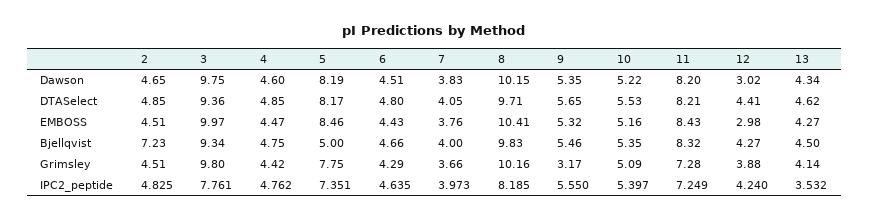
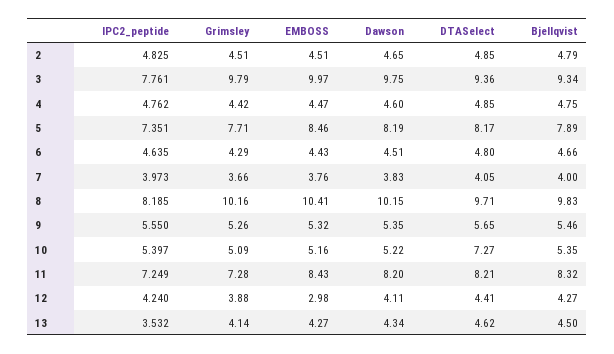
  {
    "2": {
      "Dawson": 4.65,
      "DTASelect": 4.85,
      "EMBOSS": 4.51,
-     "Bjellqvist": 7.23,
+     "Bjellqvist": 4.79,
      "Grimsley": 4.51,
      "IPC2_peptide": 4.825
    },
    "3": {
      "Dawson": 9.75,
      "DTASelect": 9.36,
      "EMBOSS": 9.97,
      "Bjellqvist": 9.34,
-     "Grimsley": 9.8,
+     "Grimsley": 9.79,
      "IPC2_peptide": 7.761
    },
    "4": {
      "Dawson": 4.6,
      "DTASelect": 4.85,
      "EMBOSS": 4.47,
      "Bjellqvist": 4.75,
      "Grimsley": 4.42,
      "IPC2_peptide": 4.762
    },
    "5": {
      "Dawson": 8.19,
      "DTASelect": 8.17,
      "EMBOSS": 8.46,
-     "Bjellqvist": 5,
+     "Bjellqvist": 7.89,
-     "Grimsley": 7.75,
+     "Grimsley": 7.71,
      "IPC2_peptide": 7.351
    },
    "6": {
      "Dawson": 4.51,
      "DTASelect": 4.8,
      "EMBOSS": 4.43,
      "Bjellqvist": 4.66,
      "Grimsley": 4.29,
      "IPC2_peptide": 4.635
    },
    "7": {
      "Dawson": 3.83,
      "DTASelect": 4.05,
      "EMBOSS": 3.76,
      "Bjellqvist": 4,
      "Grimsley": 3.66,
      "IPC2_peptide": 3.973
    },
    "8": {
      "Dawson": 10.15,
      "DTASelect": 9.71,
      "EMBOSS": 10.41,
      "Bjellqvist": 9.83,
      "Grimsley": 10.16,
      "IPC2_peptide": 8.185
    },
    "9": {
      "Dawson": 5.35,
      "DTASelect": 5.65,
      "EMBOSS": 5.32,
      "Bjellqvist": 5.46,
-     "Grimsley": 3.17,
+     "Grimsley": 5.26,
      "IPC2_peptide": 5.55
    },
    "10": {
      "Dawson": 5.22,
-     "DTASelect": 5.53,
+     "DTASelect": 7.27,
      "EMBOSS": 5.16,
      "Bjellqvist": 5.35,
      "Grimsley": 5.09,
      "IPC2_peptide": 5.397
    },
    "11": {
      "Dawson": 8.2,
      "DTASelect": 8.21,
      "EMBOSS": 8.43,
      "Bjellqvist": 8.32,
      "Grimsley": 7.28,
      "IPC2_peptide": 7.249
    },
    "12": {
-     "Dawson": 3.02,
+     "Dawson": 4.11,
      "DTASelect": 4.41,
      "EMBOSS": 2.98,
      "Bjellqvist": 4.27,
      "Grimsley": 3.88,
      "IPC2_peptide": 4.24
    },
    "13": {
      "Dawson": 4.34,
      "DTASelect": 4.62,
      "EMBOSS": 4.27,
      "Bjellqvist": 4.5,
      "Grimsley": 4.14,
      "IPC2_peptide": 3.532
    }
  }

